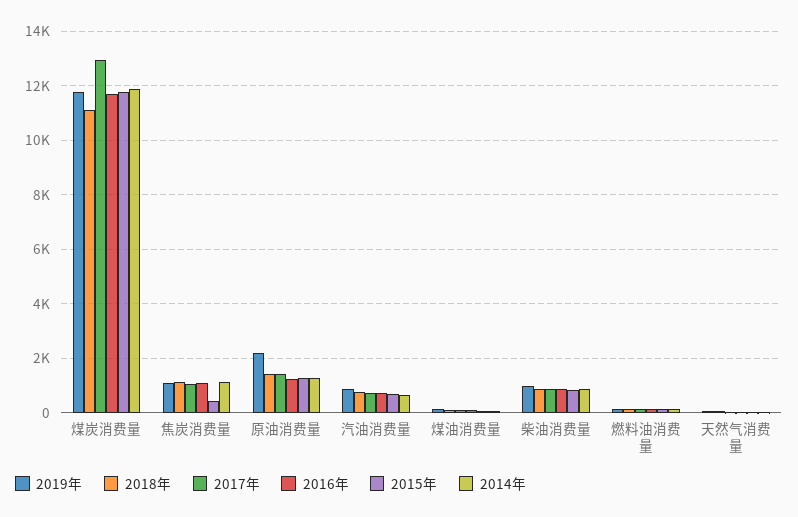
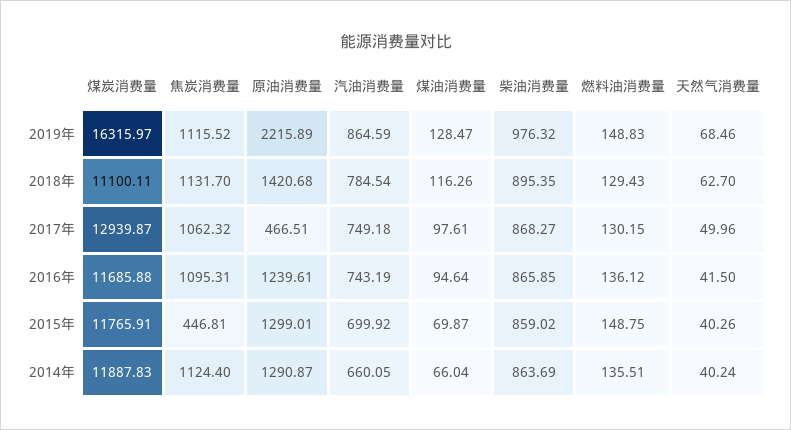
  {
    "2019年": {
-     "煤炭消费量": 11750,
+     "煤炭消费量": 16315.97,
      "焦炭消费量": 1115.52,
      "原油消费量": 2215.89,
      "汽油消费量": 864.59,
      "煤油消费量": 128.47,
      "柴油消费量": 976.32,
      "燃料油消费量": 148.83,
      "天然气消费量": 68.46
    },
    "2018年": {
      "煤炭消费量": 11100.11,
      "焦炭消费量": 1131.7,
      "原油消费量": 1420.68,
      "汽油消费量": 784.54,
      "煤油消费量": 116.26,
      "柴油消费量": 895.35,
      "燃料油消费量": 129.43,
      "天然气消费量": 62.7
    },
    "2017年": {
      "煤炭消费量": 12939.87,
      "焦炭消费量": 1062.32,
-     "原油消费量": 1500,
+     "原油消费量": 466.51,
      "汽油消费量": 749.18,
      "煤油消费量": 97.61,
      "柴油消费量": 868.27,
      "燃料油消费量": 130.15,
      "天然气消费量": 49.96
    },
    "2016年": {
      "煤炭消费量": 11685.88,
      "焦炭消费量": 1095.31,
      "原油消费量": 1239.61,
      "汽油消费量": 743.19,
      "煤油消费量": 94.64,
      "柴油消费量": 865.85,
      "燃料油消费量": 136.12,
      "天然气消费量": 41.5
    },
    "2015年": {
      "煤炭消费量": 11765.91,
      "焦炭消费量": 446.81,
      "原油消费量": 1299.01,
      "汽油消费量": 699.92,
      "煤油消费量": 69.87,
      "柴油消费量": 859.02,
      "燃料油消费量": 148.75,
      "天然气消费量": 40.26
    },
    "2014年": {
      "煤炭消费量": 11887.83,
      "焦炭消费量": 1124.4,
      "原油消费量": 1290.87,
      "汽油消费量": 660.05,
      "煤油消费量": 66.04,
      "柴油消费量": 863.69,
      "燃料油消费量": 135.51,
      "天然气消费量": 40.24
    }
  }

